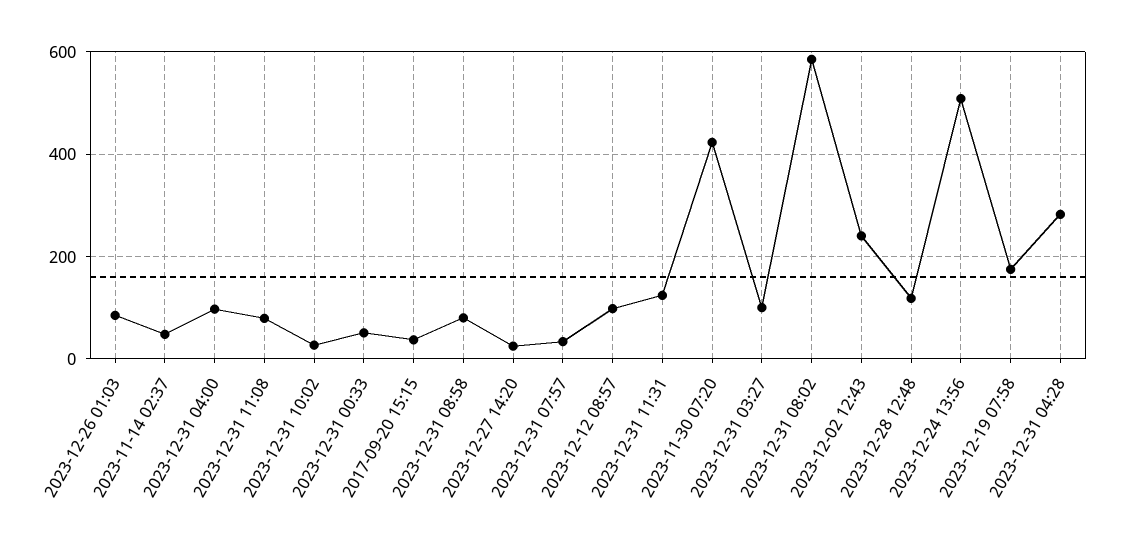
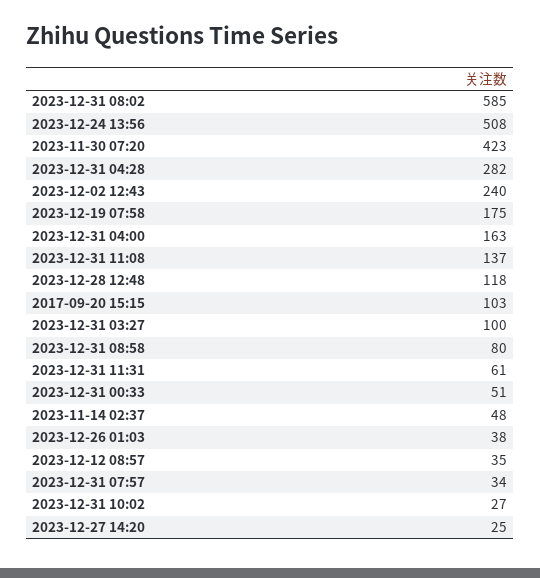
  {
-   "2023-12-26 01:03": 80,
+   "2023-12-26 01:03": 38,
    "2023-11-14 02:37": 48,
-   "2023-12-31 04:00": 100,
+   "2023-12-31 04:00": 163,
-   "2023-12-31 11:08": 80,
+   "2023-12-31 11:08": 137,
    "2023-12-31 10:02": 27,
    "2023-12-31 00:33": 51,
-   "2017-09-20 15:15": 40,
+   "2017-09-20 15:15": 103,
    "2023-12-31 08:58": 80,
    "2023-12-27 14:20": 25,
    "2023-12-31 07:57": 34,
-   "2023-12-12 08:57": 100,
+   "2023-12-12 08:57": 35,
-   "2023-12-31 11:31": 120,
+   "2023-12-31 11:31": 61,
    "2023-11-30 07:20": 423,
    "2023-12-31 03:27": 100,
    "2023-12-31 08:02": 585,
    "2023-12-02 12:43": 240,
    "2023-12-28 12:48": 118,
    "2023-12-24 13:56": 508,
    "2023-12-19 07:58": 175,
    "2023-12-31 04:28": 282
  }

